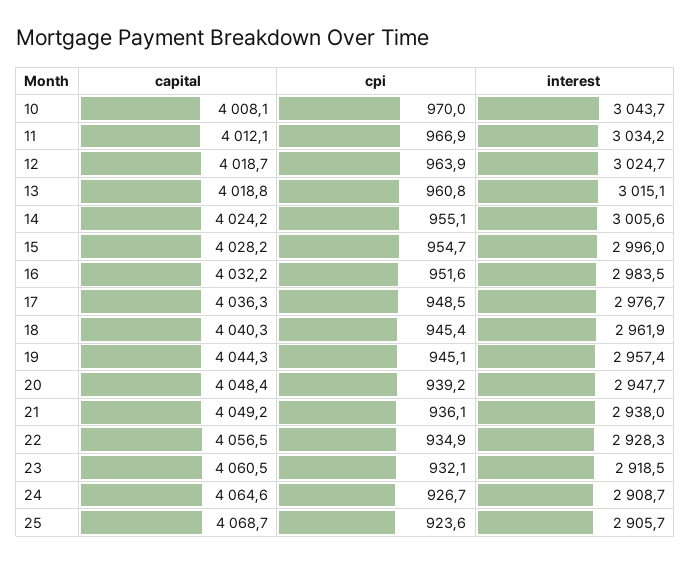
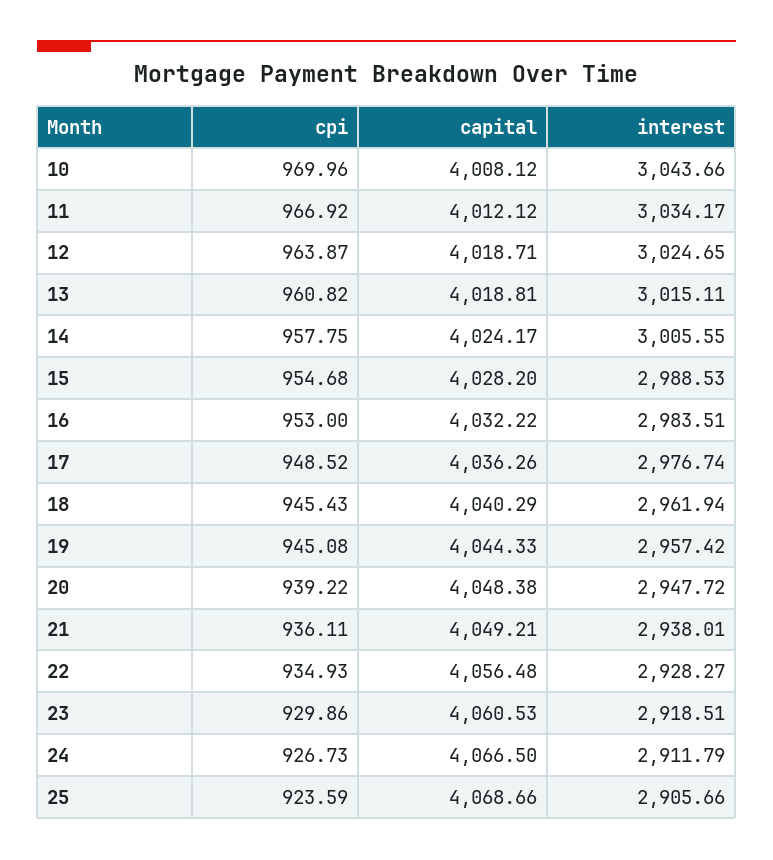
  {
    "capital": {
      "10": 4008.12,
      "11": 4012.12,
      "12": 4018.71,
      "13": 4018.81,
      "14": 4024.17,
      "15": 4028.2,
      "16": 4032.22,
      "17": 4036.26,
      "18": 4040.29,
      "19": 4044.33,
      "20": 4048.38,
      "21": 4049.21,
      "22": 4056.48,
      "23": 4060.53,
-     "24": 4064.6,
+     "24": 4066.5,
      "25": 4068.66
    },
    "cpi": {
      "10": 969.96,
      "11": 966.92,
      "12": 963.87,
      "13": 960.82,
-     "14": 955.1,
+     "14": 957.75,
      "15": 954.68,
-     "16": 951.6,
+     "16": 953,
      "17": 948.52,
      "18": 945.43,
      "19": 945.08,
      "20": 939.22,
      "21": 936.11,
      "22": 934.93,
-     "23": 932.1,
+     "23": 929.86,
      "24": 926.73,
      "25": 923.59
    },
    "interest": {
      "10": 3043.66,
      "11": 3034.17,
      "12": 3024.65,
      "13": 3015.11,
      "14": 3005.55,
-     "15": 2996,
+     "15": 2988.53,
      "16": 2983.51,
      "17": 2976.74,
      "18": 2961.94,
      "19": 2957.42,
      "20": 2947.72,
      "21": 2938.01,
      "22": 2928.27,
      "23": 2918.51,
-     "24": 2908.7,
+     "24": 2911.79,
      "25": 2905.66
    }
  }

